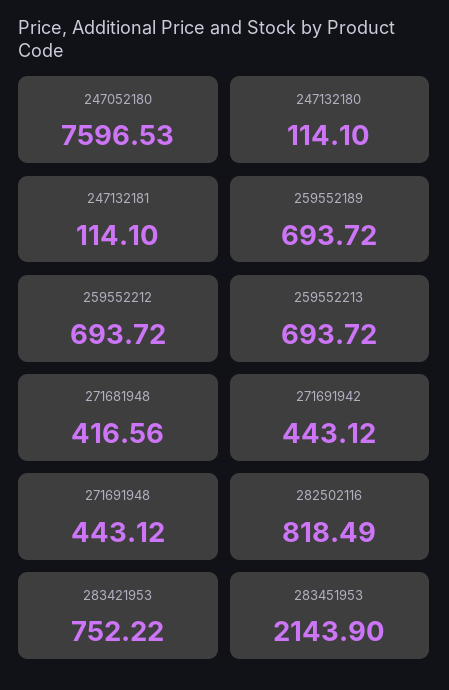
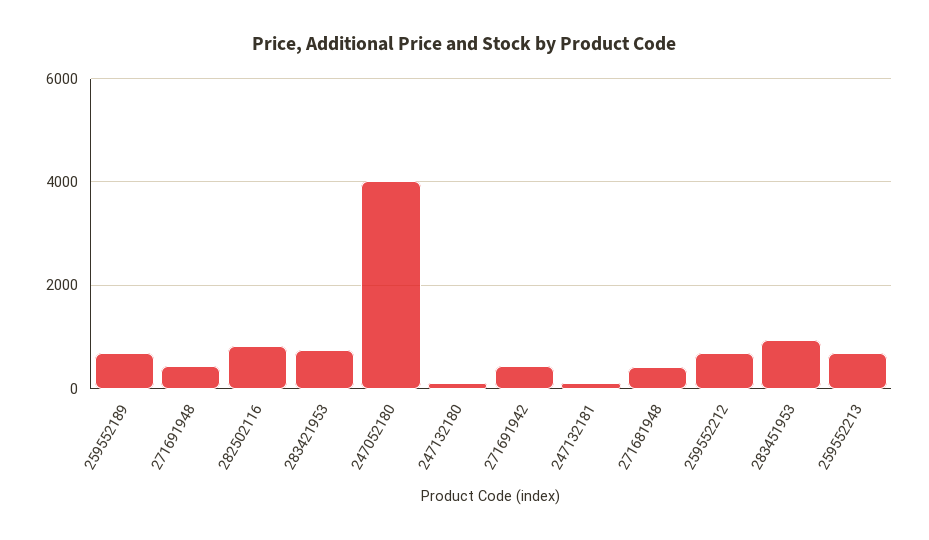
  {
-   "247052180": 7596.53,
+   "247052180": 4000,
    "247132180": 114.1,
    "247132181": 114.1,
    "259552189": 693.72,
    "259552212": 693.72,
    "259552213": 693.72,
    "271681948": 416.56,
    "271691942": 443.12,
    "271691948": 443.12,
    "282502116": 818.49,
    "283421953": 752.22,
-   "283451953": 2143.9
+   "283451953": 1000
  }

